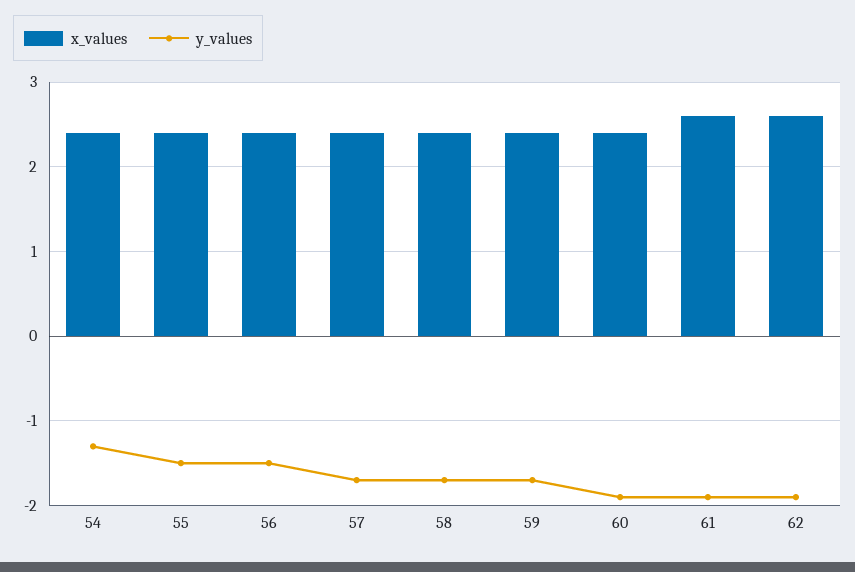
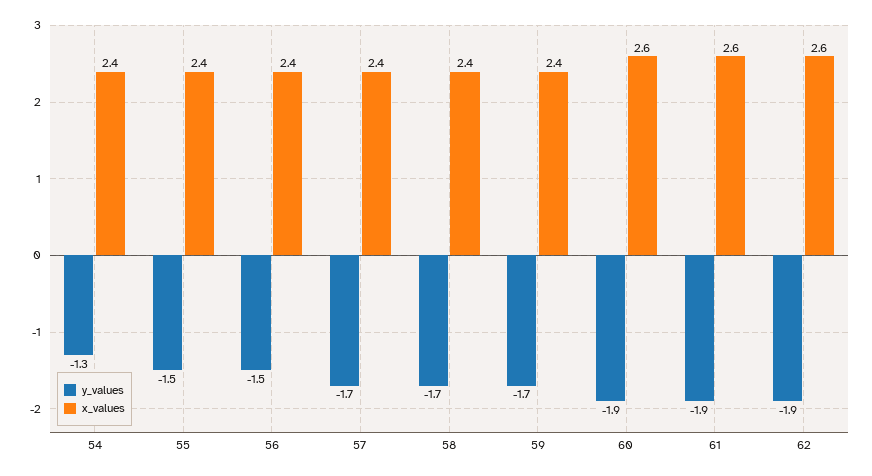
  {
    "x_values": {
      "54": 2.4,
      "55": 2.4,
      "56": 2.4,
      "57": 2.4,
      "58": 2.4,
      "59": 2.4,
-     "60": 2.4,
+     "60": 2.6,
      "61": 2.6,
      "62": 2.6
    },
    "y_values": {
      "54": -1.3,
      "55": -1.5,
      "56": -1.5,
      "57": -1.7,
      "58": -1.7,
      "59": -1.7,
      "60": -1.9,
      "61": -1.9,
      "62": -1.9
    }
  }

